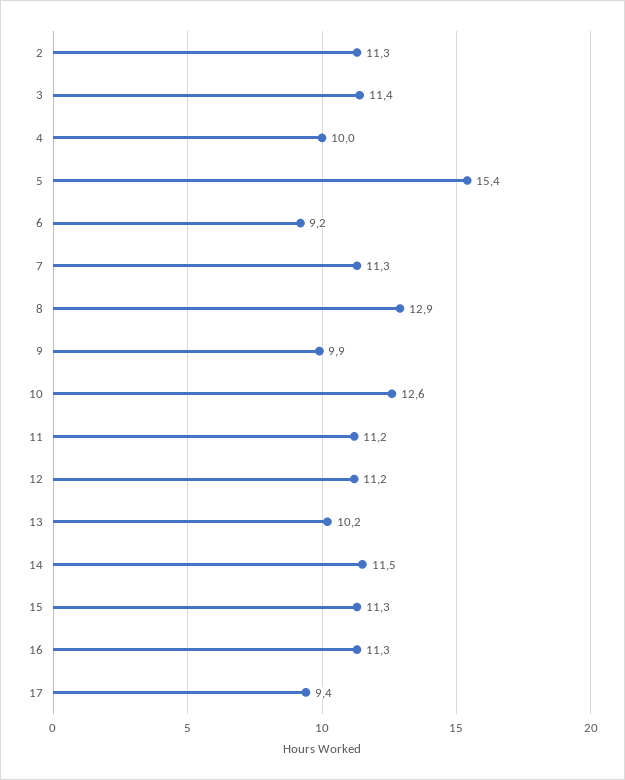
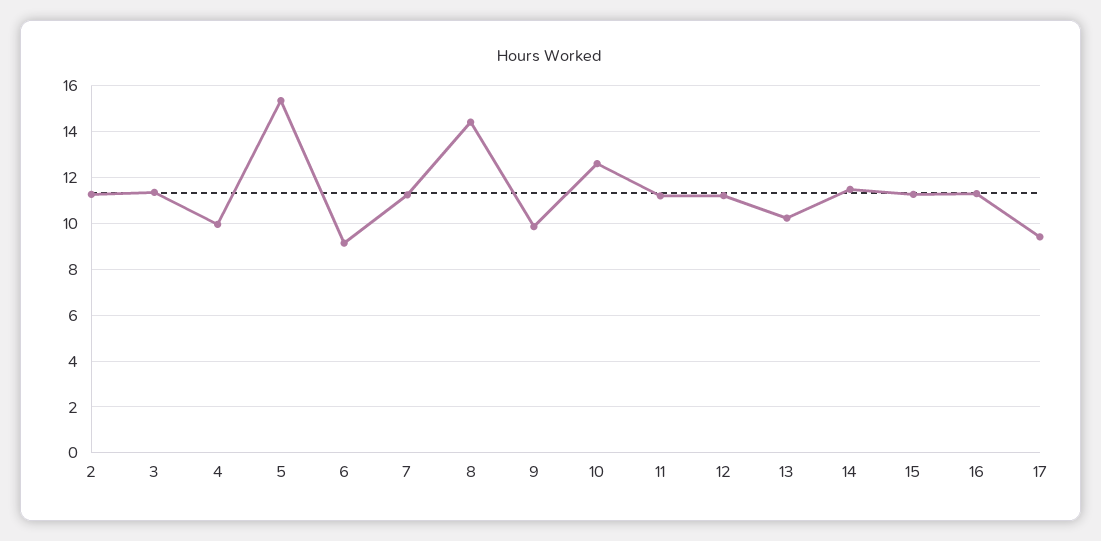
  {
    "2": 11.3,
    "3": 11.4,
    "4": 10,
    "5": 15.4,
    "6": 9.2,
    "7": 11.3,
-   "8": 12.9,
+   "8": 14.5,
    "9": 9.9,
    "10": 12.6,
    "11": 11.2,
    "12": 11.2,
    "13": 10.2,
    "14": 11.5,
    "15": 11.3,
    "16": 11.3,
    "17": 9.4
  }

